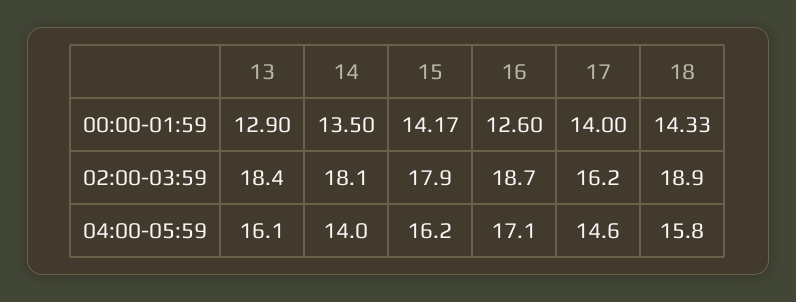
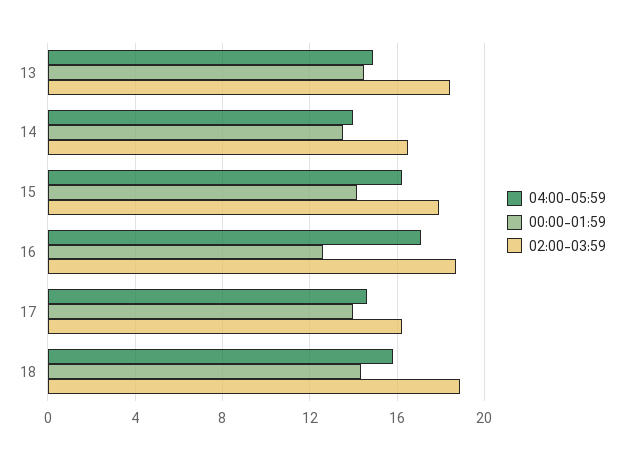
  {
    "00:00-01:59": {
-     "13": 12.9,
+     "13": 14.5,
      "14": 13.5,
      "15": 14.17,
      "16": 12.6,
      "17": 14,
      "18": 14.33
    },
    "02:00-03:59": {
      "13": 18.4,
-     "14": 18.1,
+     "14": 16.5,
      "15": 17.9,
      "16": 18.7,
      "17": 16.2,
      "18": 18.9
    },
    "04:00-05:59": {
-     "13": 16.1,
+     "13": 15,
      "14": 14,
      "15": 16.2,
      "16": 17.1,
      "17": 14.6,
      "18": 15.8
    }
  }

